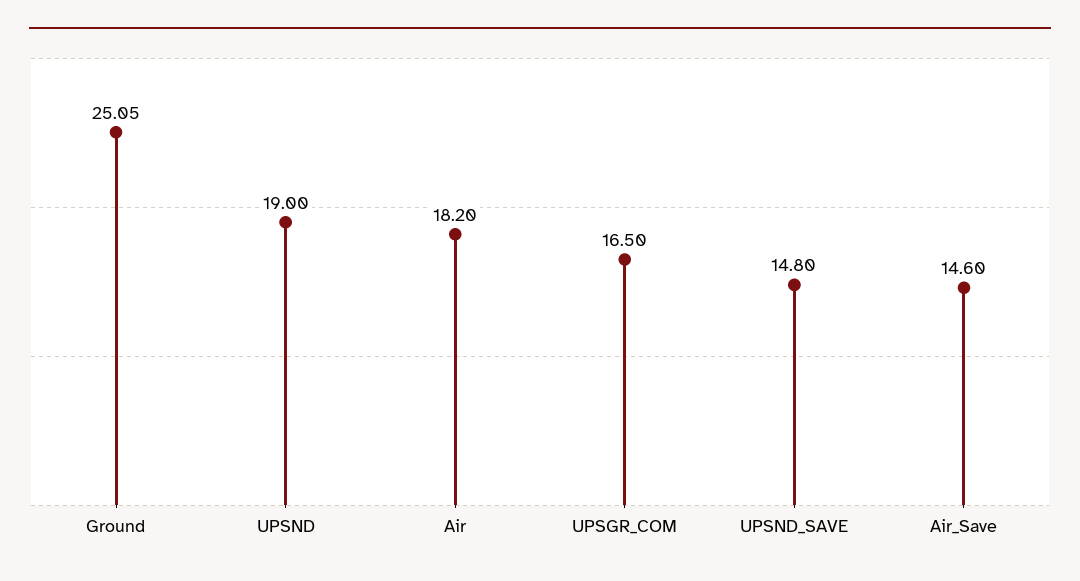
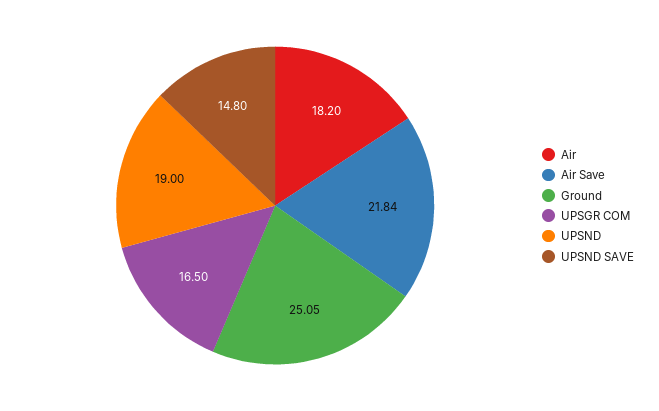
  {
    "Ground": 25.05,
    "UPSND": 19,
    "Air": 18.2,
    "UPSGR_COM": 16.5,
    "UPSND_SAVE": 14.8,
-   "Air_Save": 14.6
+   "Air_Save": 21.84
  }

